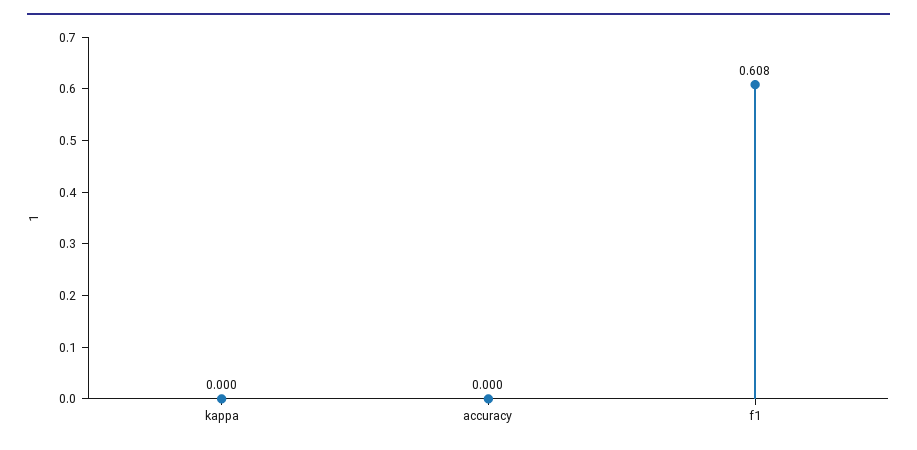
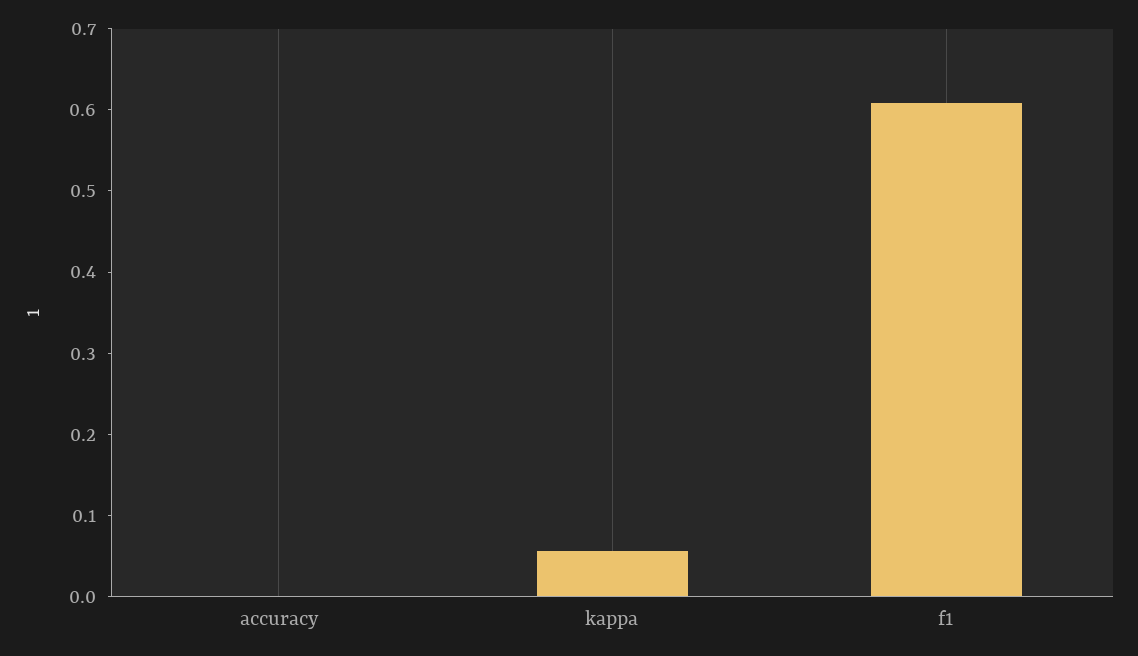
  {
-   "kappa": 0,
+   "kappa": 0.06,
    "accuracy": 0,
    "f1": 0.608
  }

